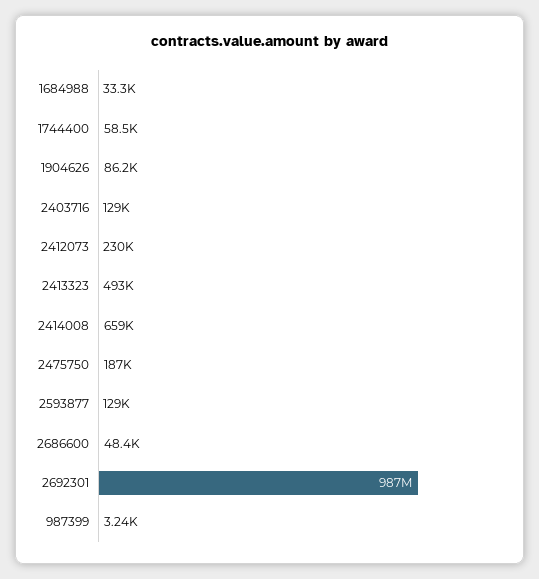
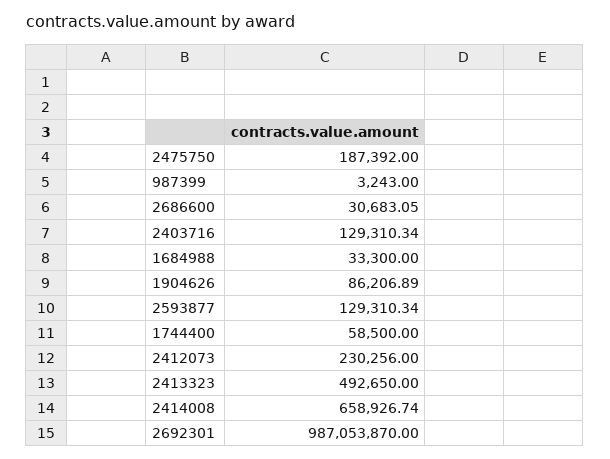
  {
    "1684988": 33300,
    "1744400": 58500,
    "1904626": 86206.89,
    "2403716": 129310.34,
    "2412073": 230256,
    "2413323": 492650,
    "2414008": 658926.74,
    "2475750": 187392,
    "2593877": 129310.34,
-   "2686600": 48400,
+   "2686600": 30683.05,
    "2692301": 987053870,
    "987399": 3243
  }

